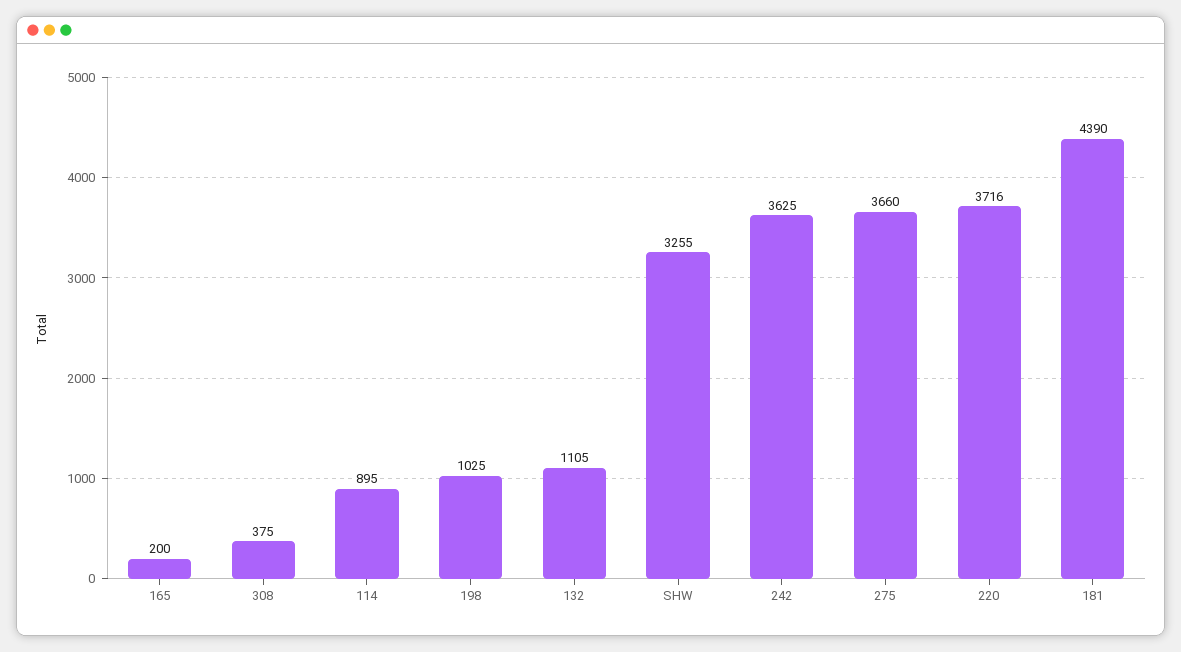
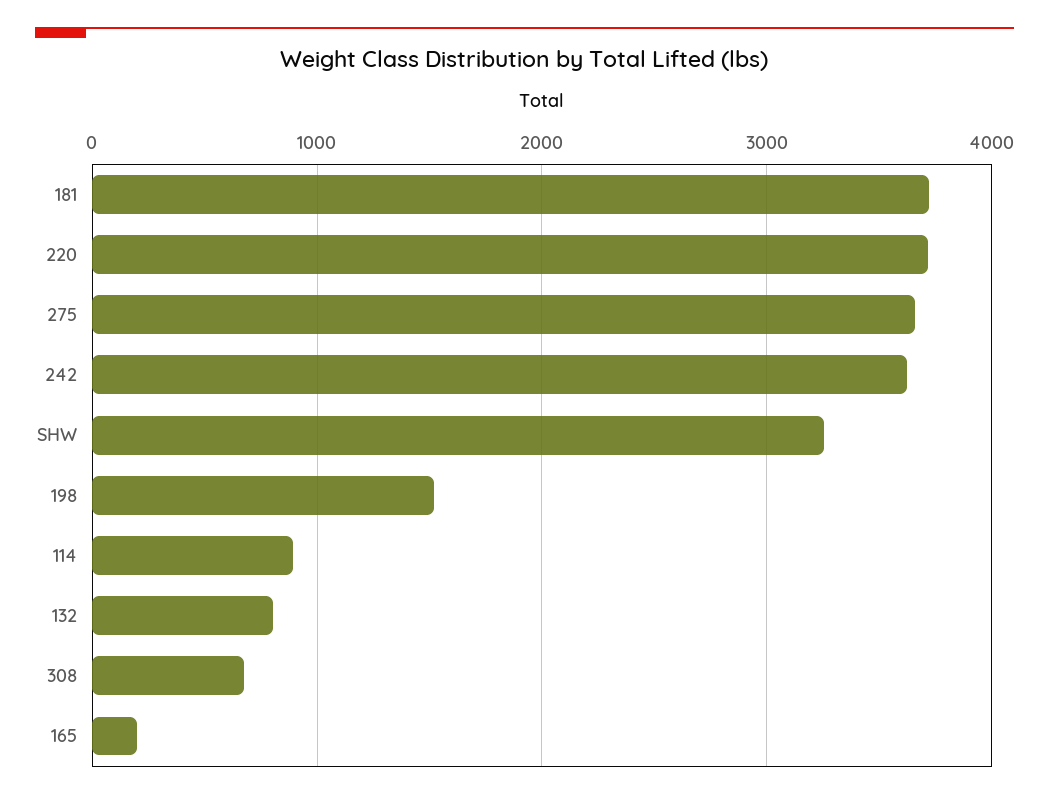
  {
    "165": 200,
-   "308": 375,
+   "308": 700,
    "114": 895,
-   "198": 1025,
+   "198": 1500,
-   "132": 1105,
+   "132": 800,
    "SHW": 3255,
    "242": 3625,
    "275": 3660,
    "220": 3716,
-   "181": 4390
+   "181": 3700
  }

